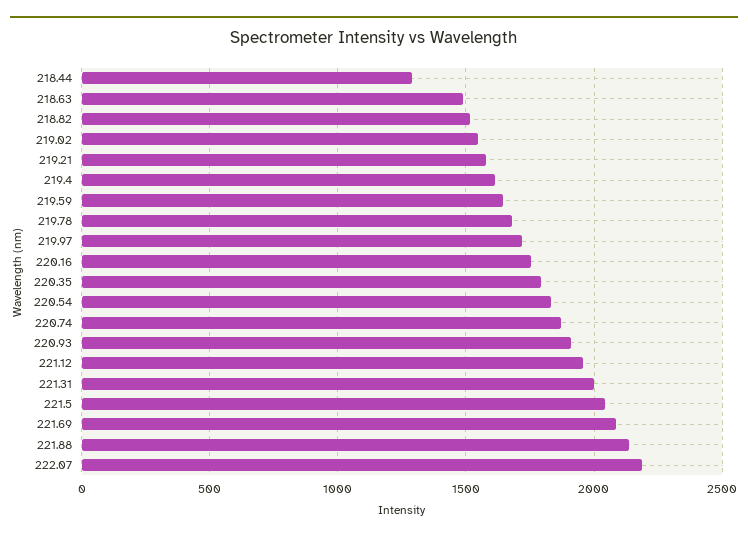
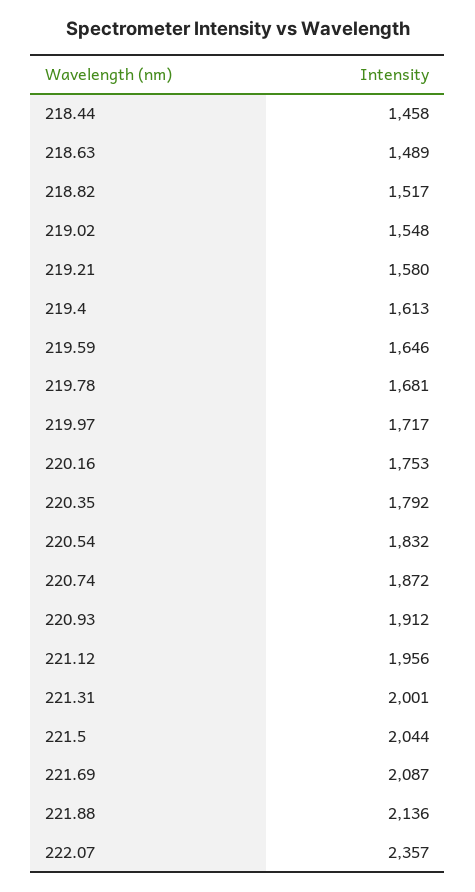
  {
-   "218.44": 1300,
+   "218.44": 1458,
    "218.63": 1489,
    "218.82": 1517,
    "219.02": 1548,
    "219.21": 1580,
    "219.4": 1613,
    "219.59": 1646,
    "219.78": 1681,
    "219.97": 1717,
    "220.16": 1753,
    "220.35": 1792,
    "220.54": 1832,
    "220.74": 1872,
    "220.93": 1912,
    "221.12": 1956,
    "221.31": 2001,
    "221.5": 2044,
    "221.69": 2087,
    "221.88": 2136,
-   "222.07": 2200
+   "222.07": 2357
  }

